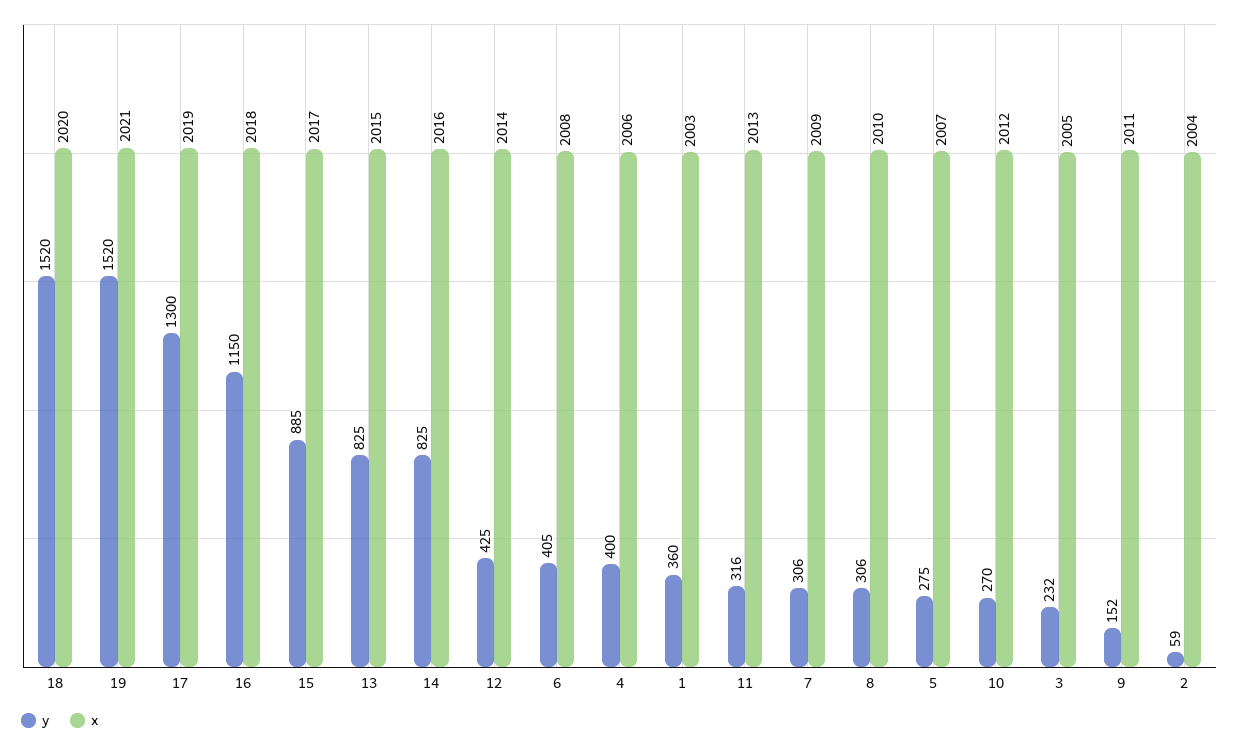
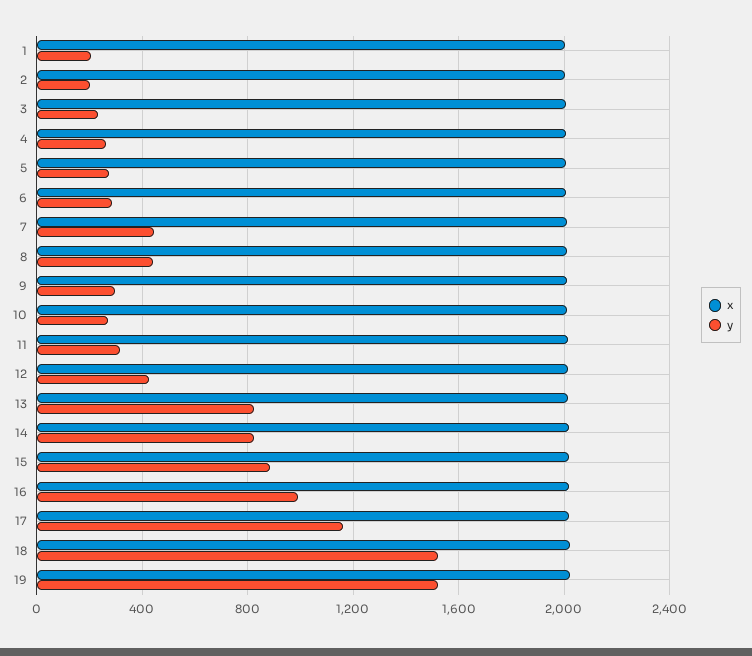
  {
    "y": {
      "18": 1520,
      "19": 1520,
-     "17": 1300,
+     "17": 1150,
-     "16": 1150,
+     "16": 1000,
      "15": 885,
      "13": 825,
      "14": 825,
      "12": 425,
-     "6": 405,
+     "6": 300,
-     "4": 400,
+     "4": 250,
-     "1": 360,
+     "1": 200,
      "11": 316,
-     "7": 306,
+     "7": 450,
-     "8": 306,
+     "8": 450,
      "5": 275,
      "10": 270,
      "3": 232,
-     "9": 152,
+     "9": 300,
-     "2": 59
+     "2": 200
    },
    "x": {
      "18": 2020,
      "19": 2021,
      "17": 2019,
      "16": 2018,
      "15": 2017,
      "13": 2015,
      "14": 2016,
      "12": 2014,
      "6": 2008,
      "4": 2006,
      "1": 2003,
      "11": 2013,
      "7": 2009,
      "8": 2010,
      "5": 2007,
      "10": 2012,
      "3": 2005,
      "9": 2011,
      "2": 2004
    }
  }

